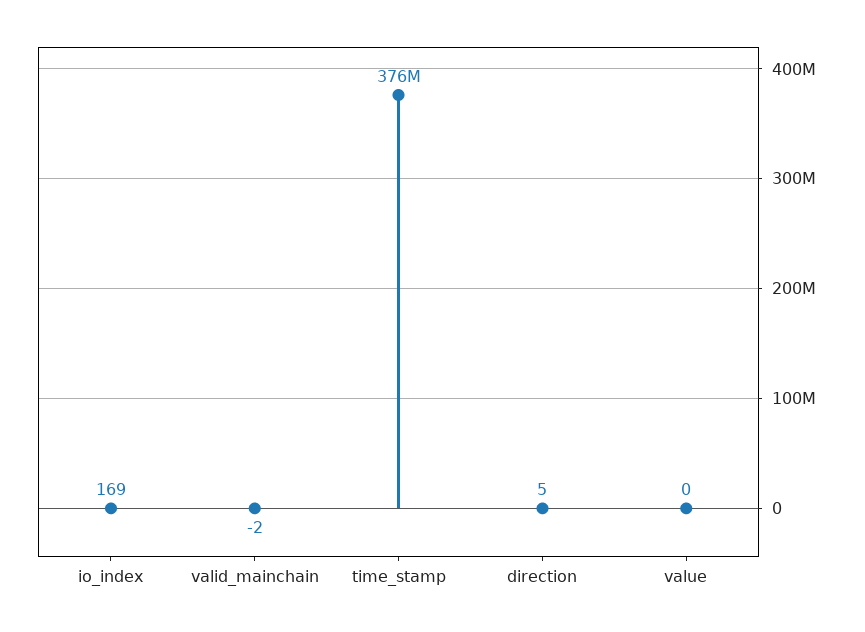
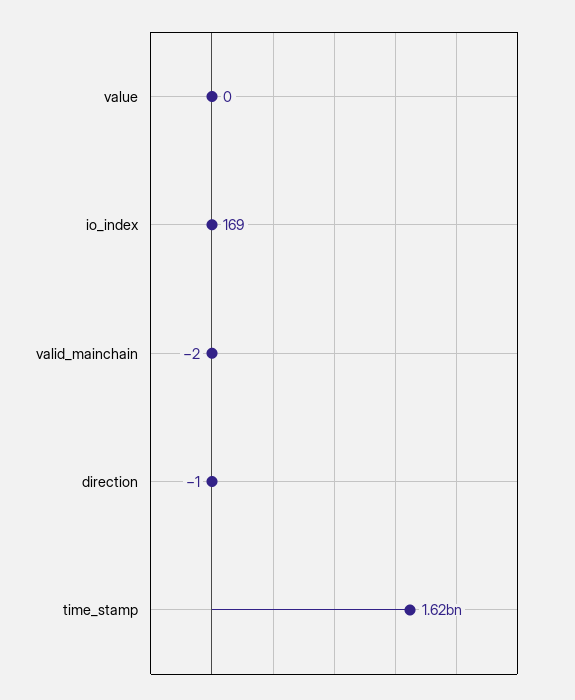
  {
    "io_index": 169,
    "valid_mainchain": -2,
-   "time_stamp": 376000000,
+   "time_stamp": 1620000000,
-   "direction": 5,
+   "direction": -1,
    "value": 0
  }

